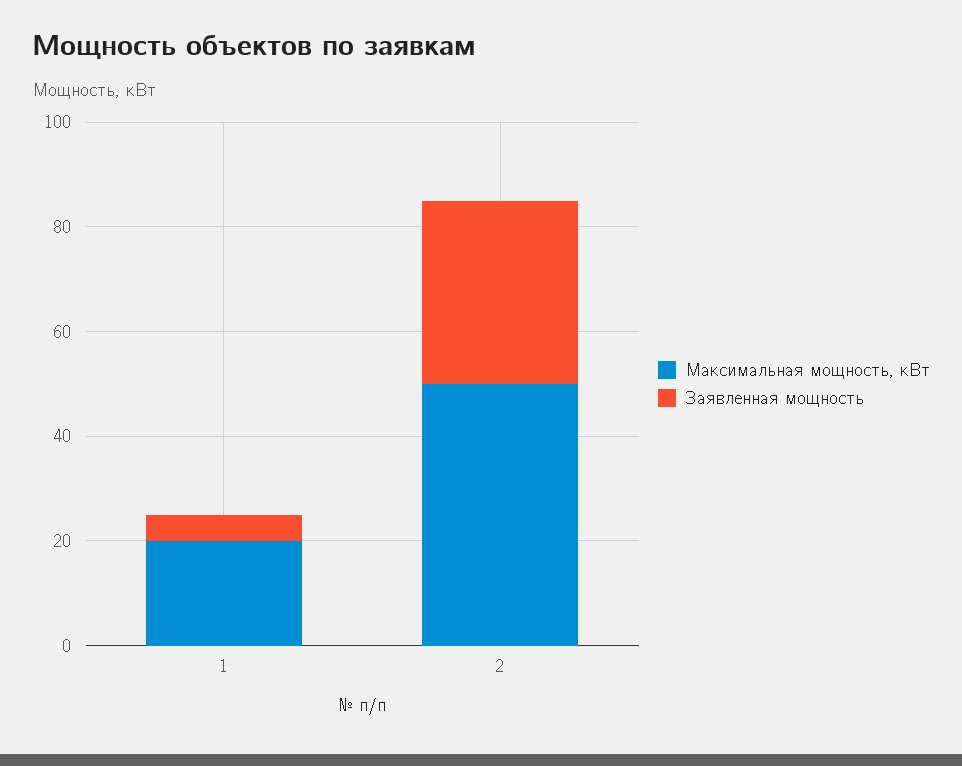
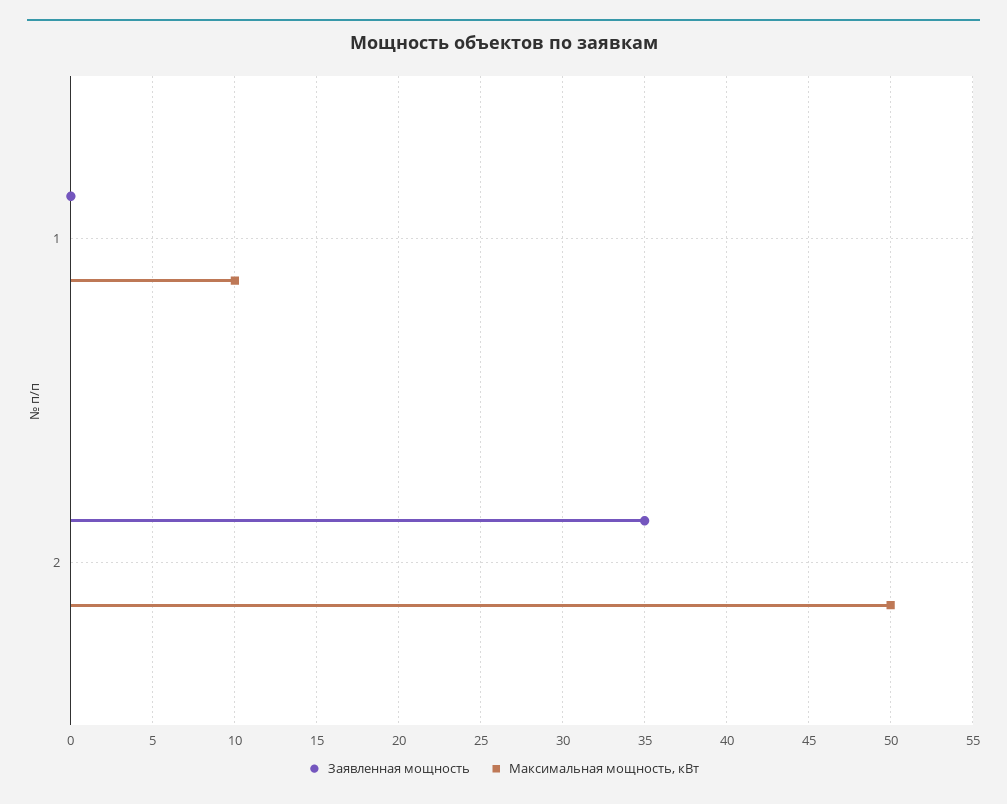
  {
    "Максимальная мощность, кВт": {
-     "1": 20,
+     "1": 10,
      "2": 50
    },
    "Заявленная мощность": {
-     "1": 5,
+     "1": 0,
      "2": 35
    }
  }

